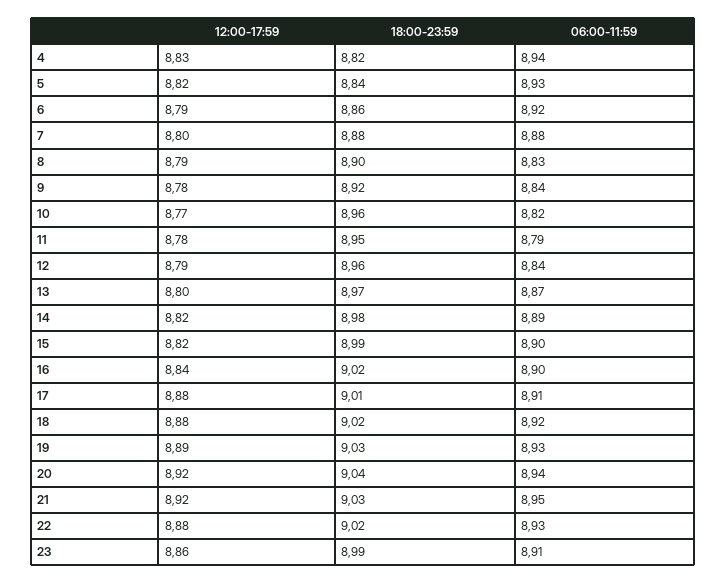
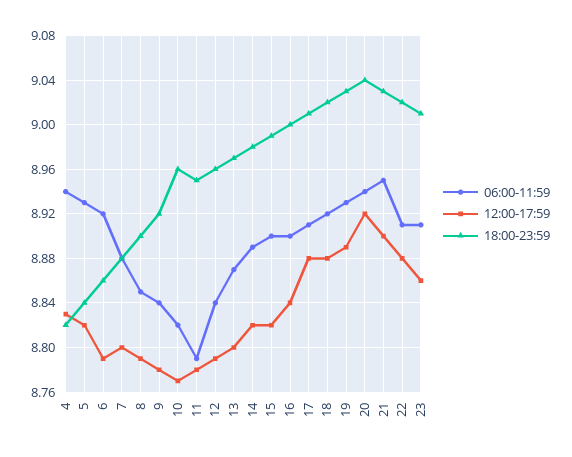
  {
    "12:00-17:59": {
      "4": 8.83,
      "5": 8.82,
      "6": 8.79,
      "7": 8.8,
      "8": 8.79,
      "9": 8.78,
      "10": 8.77,
      "11": 8.78,
      "12": 8.79,
      "13": 8.8,
      "14": 8.82,
      "15": 8.82,
      "16": 8.84,
      "17": 8.88,
      "18": 8.88,
      "19": 8.89,
      "20": 8.92,
-     "21": 8.92,
+     "21": 8.9,
      "22": 8.88,
      "23": 8.86
    },
    "18:00-23:59": {
      "4": 8.82,
      "5": 8.84,
      "6": 8.86,
      "7": 8.88,
      "8": 8.9,
      "9": 8.92,
      "10": 8.96,
      "11": 8.95,
      "12": 8.96,
      "13": 8.97,
      "14": 8.98,
      "15": 8.99,
-     "16": 9.02,
+     "16": 9,
      "17": 9.01,
      "18": 9.02,
      "19": 9.03,
      "20": 9.04,
      "21": 9.03,
      "22": 9.02,
-     "23": 8.99
+     "23": 9.01
    },
    "06:00-11:59": {
      "4": 8.94,
      "5": 8.93,
      "6": 8.92,
      "7": 8.88,
-     "8": 8.83,
+     "8": 8.85,
      "9": 8.84,
      "10": 8.82,
      "11": 8.79,
      "12": 8.84,
      "13": 8.87,
      "14": 8.89,
      "15": 8.9,
      "16": 8.9,
      "17": 8.91,
      "18": 8.92,
      "19": 8.93,
      "20": 8.94,
      "21": 8.95,
-     "22": 8.93,
+     "22": 8.91,
      "23": 8.91
    }
  }

